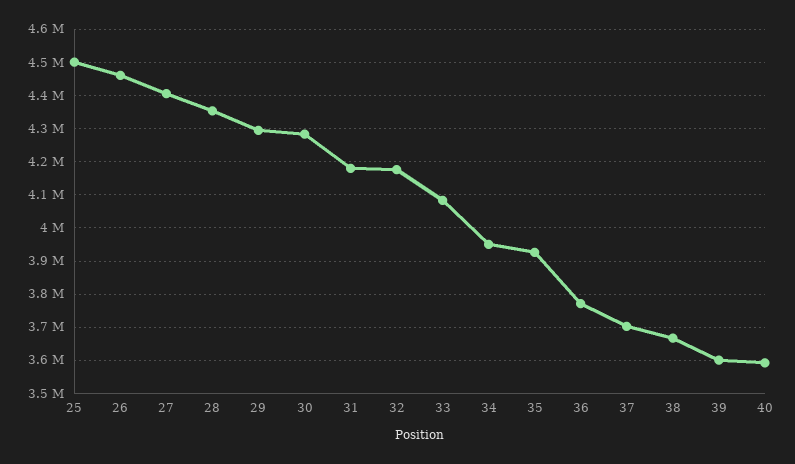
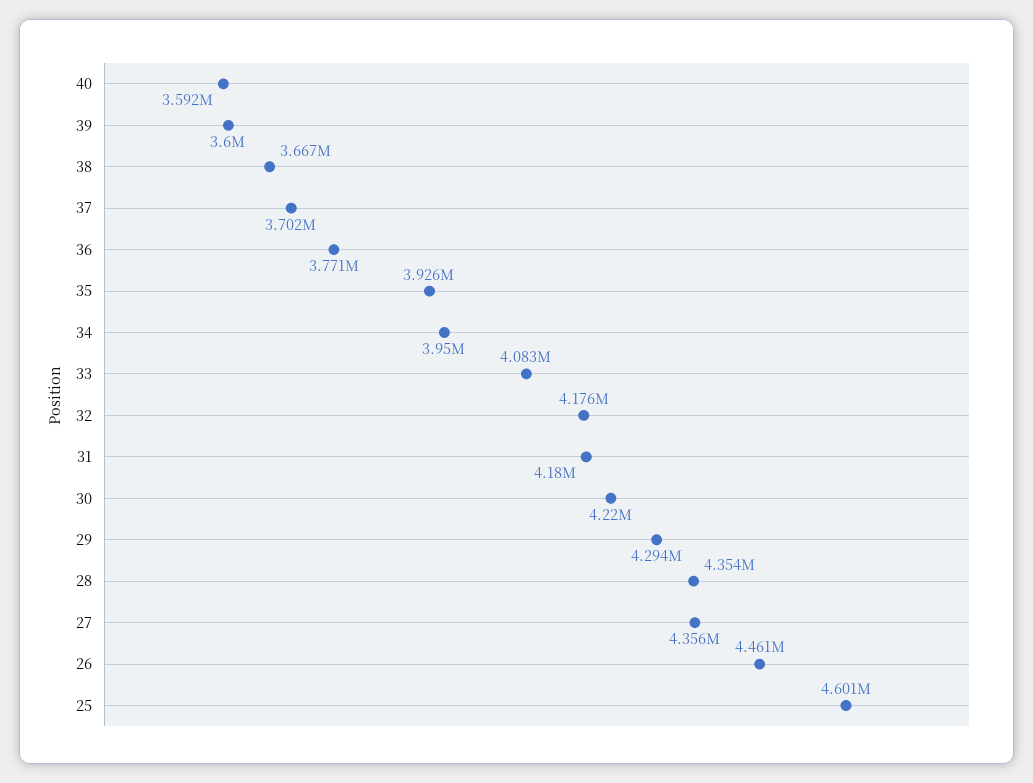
  {
-   "25": 4500000,
+   "25": 4601000,
    "26": 4461000,
-   "27": 4400000,
+   "27": 4356000,
    "28": 4354000,
    "29": 4294000,
-   "30": 4280000,
+   "30": 4220000,
    "31": 4180000,
    "32": 4176000,
    "33": 4083000,
    "34": 3950000,
    "35": 3926000,
    "36": 3771000,
    "37": 3702000,
    "38": 3667000,
    "39": 3600000,
    "40": 3592000
  }

